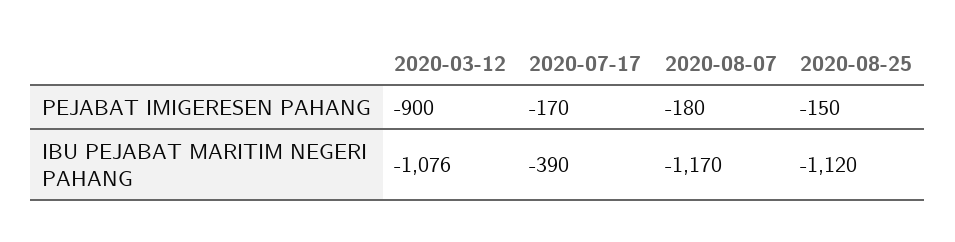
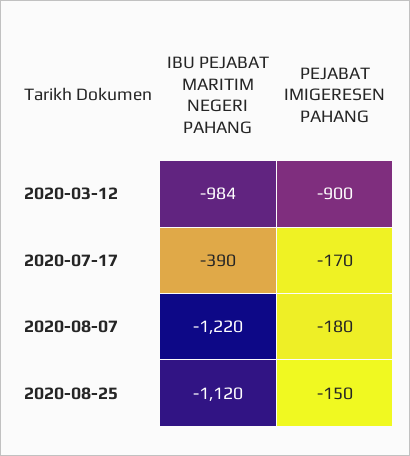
  {
    "2020-03-12": {
      "PEJABAT IMIGERESEN PAHANG": -900,
-     "IBU PEJABAT MARITIM NEGERI PAHANG": -1076
+     "IBU PEJABAT MARITIM NEGERI PAHANG": -984
    },
    "2020-07-17": {
      "PEJABAT IMIGERESEN PAHANG": -170,
      "IBU PEJABAT MARITIM NEGERI PAHANG": -390
    },
    "2020-08-07": {
      "PEJABAT IMIGERESEN PAHANG": -180,
-     "IBU PEJABAT MARITIM NEGERI PAHANG": -1170
+     "IBU PEJABAT MARITIM NEGERI PAHANG": -1220
    },
    "2020-08-25": {
      "PEJABAT IMIGERESEN PAHANG": -150,
      "IBU PEJABAT MARITIM NEGERI PAHANG": -1120
    }
  }

